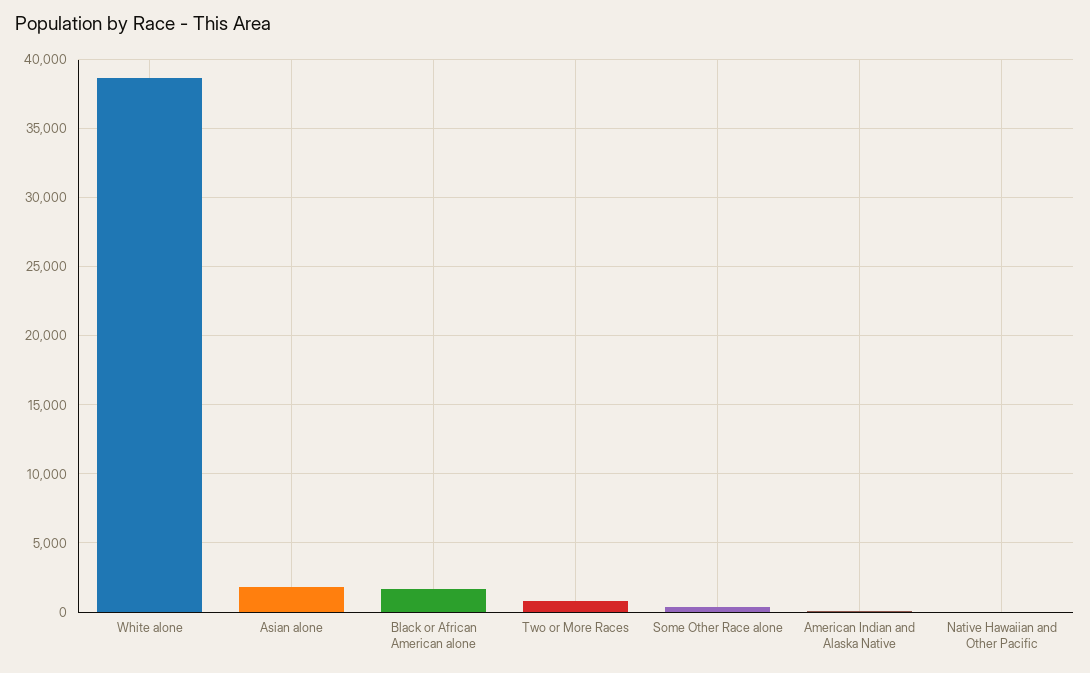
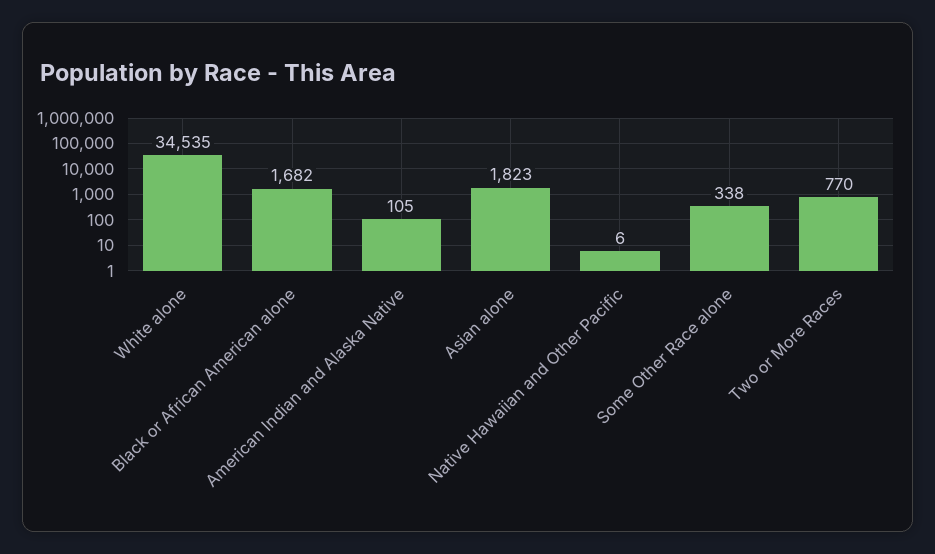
  {
-   "White alone": 38500,
+   "White alone": 34535,
    "Asian alone": 1823,
    "Black or African American alone": 1682,
    "Two or More Races": 770,
    "Some Other Race alone": 338,
    "American Indian and Alaska Native": 105,
    "Native Hawaiian and Other Pacific": 6
  }

